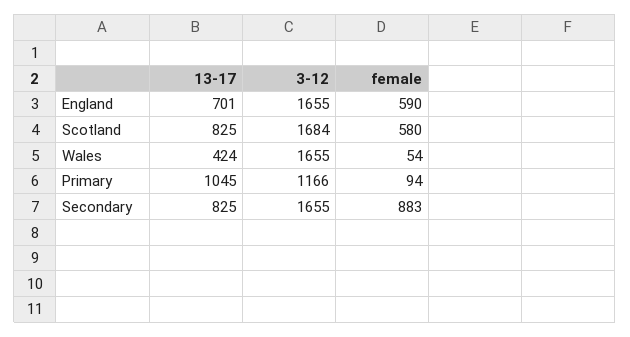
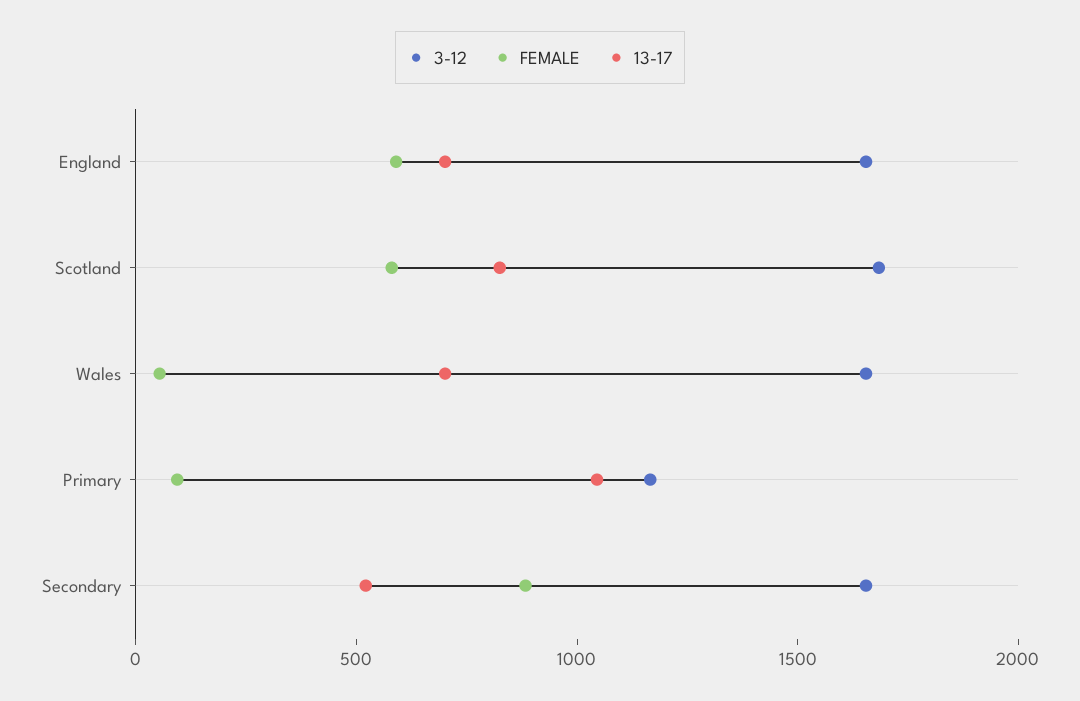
  {
    "13-17": {
      "England": 701,
      "Scotland": 825,
-     "Wales": 424,
+     "Wales": 700,
      "Primary": 1045,
-     "Secondary": 825
+     "Secondary": 500
    },
    "3-12": {
      "England": 1655,
      "Scotland": 1684,
      "Wales": 1655,
      "Primary": 1166,
      "Secondary": 1655
    },
    "female": {
      "England": 590,
      "Scotland": 580,
      "Wales": 54,
      "Primary": 94,
      "Secondary": 883
    }
  }

